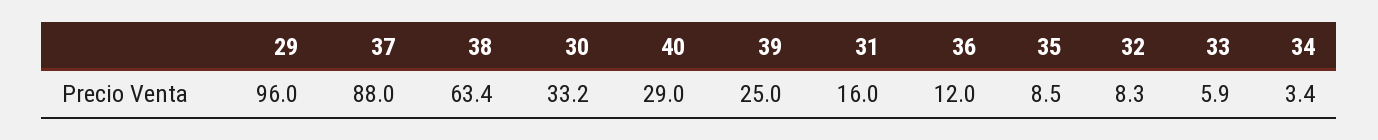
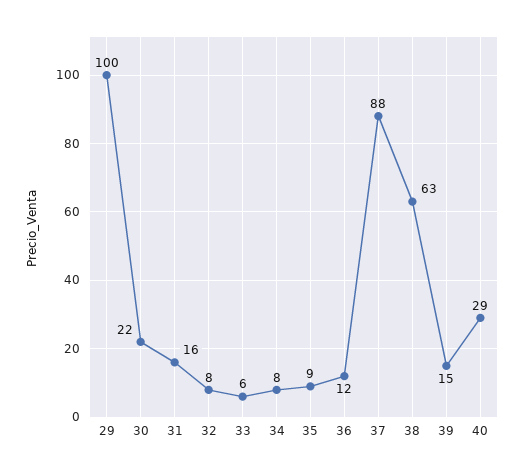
  {
-   "29": 96,
+   "29": 100,
    "37": 88,
    "38": 63.4,
-   "30": 33.2,
+   "30": 22,
    "40": 29,
-   "39": 25,
+   "39": 15,
    "31": 16,
    "36": 12,
    "35": 8.5,
    "32": 8.3,
    "33": 5.9,
-   "34": 3.4
+   "34": 8
  }

